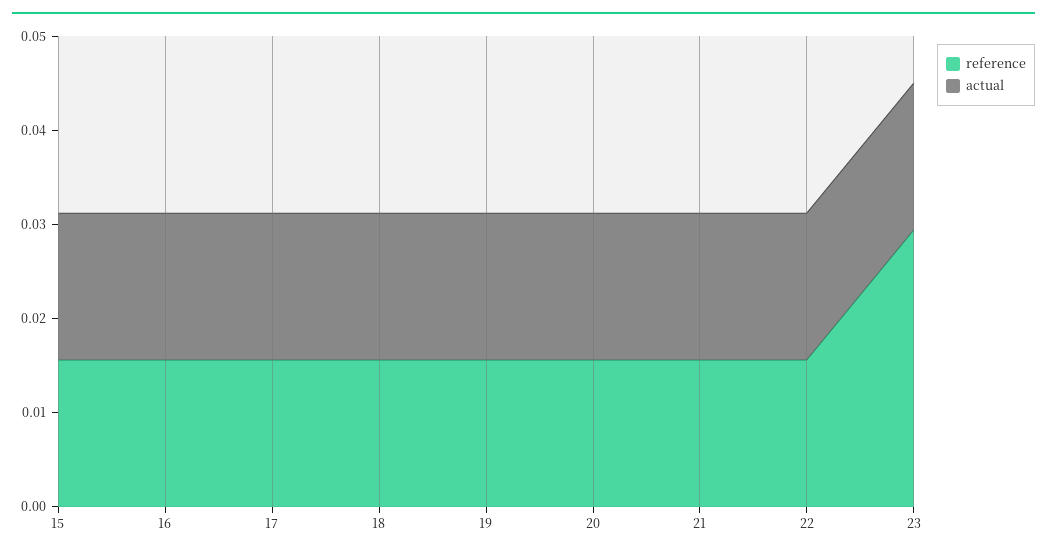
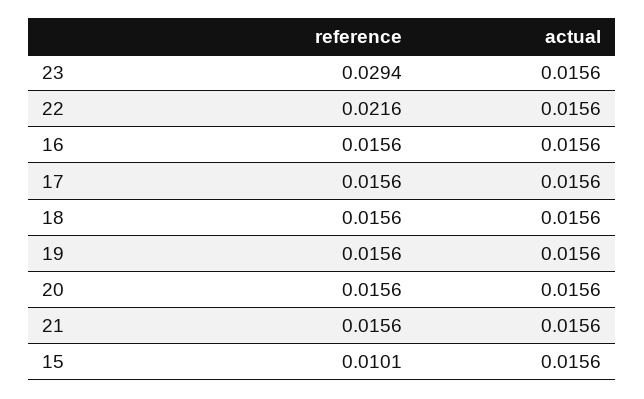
  {
    "reference": {
-     "15": 0.016,
+     "15": 0.0101,
      "16": 0.0156,
      "17": 0.0156,
      "18": 0.0156,
      "19": 0.0156,
      "20": 0.0156,
      "21": 0.0156,
-     "22": 0.016,
+     "22": 0.0216,
      "23": 0.0294
    },
    "actual": {
      "15": 0.0156,
      "16": 0.0156,
      "17": 0.0156,
      "18": 0.0156,
      "19": 0.0156,
      "20": 0.0156,
      "21": 0.0156,
      "22": 0.0156,
      "23": 0.0156
    }
  }

